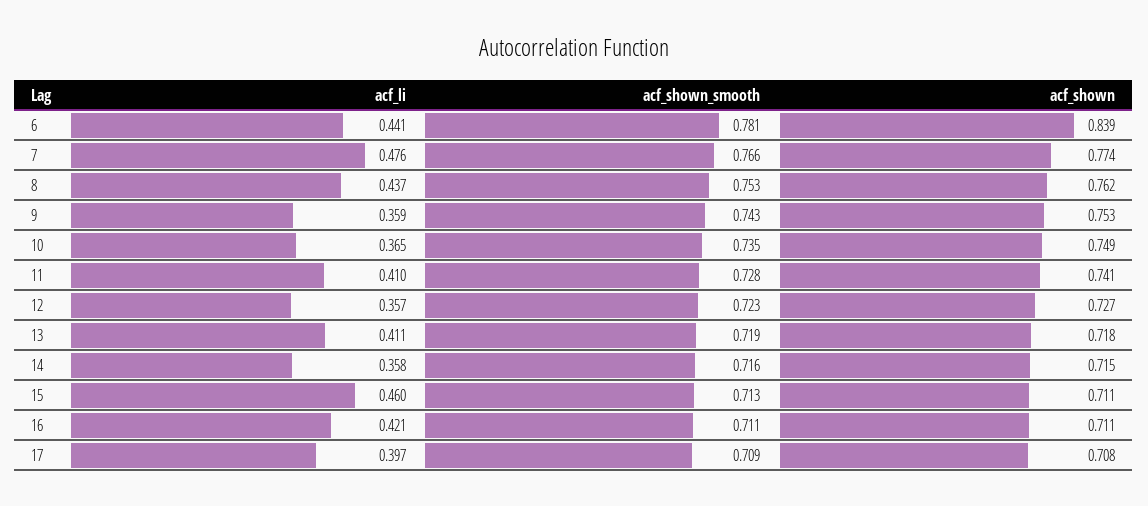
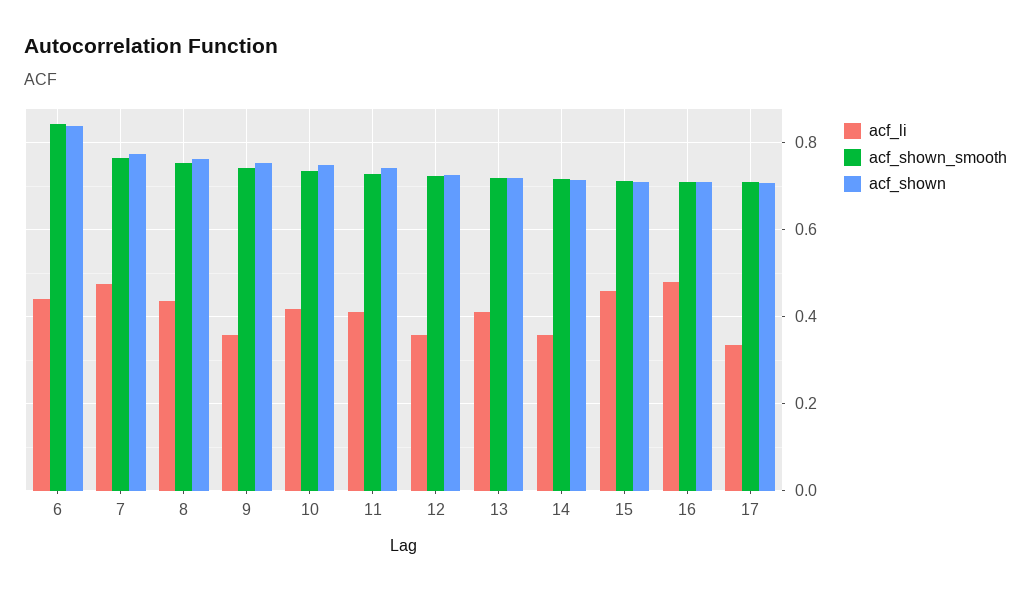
  {
    "acf_li": {
      "6": 0.441,
      "7": 0.476,
      "8": 0.437,
      "9": 0.359,
-     "10": 0.365,
+     "10": 0.42,
      "11": 0.41,
      "12": 0.357,
      "13": 0.411,
      "14": 0.358,
      "15": 0.46,
-     "16": 0.421,
+     "16": 0.48,
-     "17": 0.397
+     "17": 0.34
    },
    "acf_shown_smooth": {
-     "6": 0.781,
+     "6": 0.84,
      "7": 0.766,
      "8": 0.753,
      "9": 0.743,
      "10": 0.735,
      "11": 0.728,
      "12": 0.723,
      "13": 0.719,
      "14": 0.716,
      "15": 0.713,
      "16": 0.711,
      "17": 0.709
    },
    "acf_shown": {
      "6": 0.839,
      "7": 0.774,
      "8": 0.762,
      "9": 0.753,
      "10": 0.749,
      "11": 0.741,
      "12": 0.727,
      "13": 0.718,
      "14": 0.715,
      "15": 0.711,
      "16": 0.711,
      "17": 0.708
    }
  }

